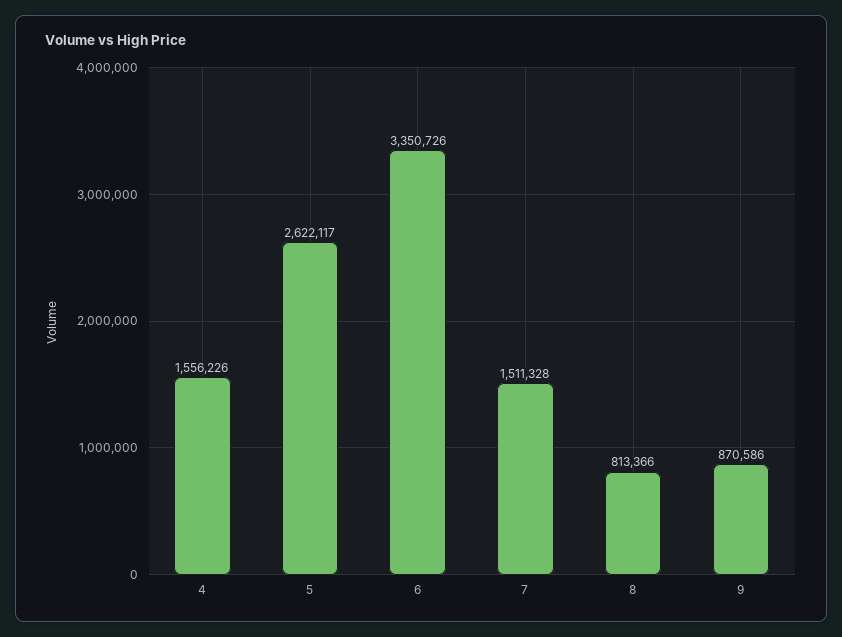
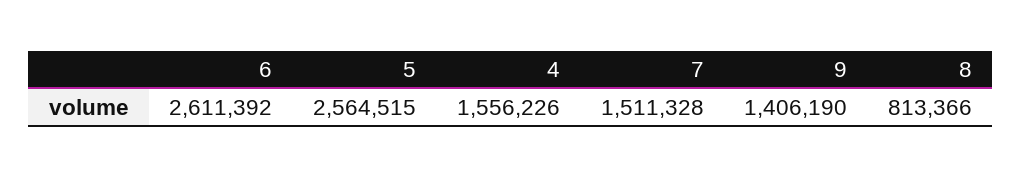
  {
    "4": 1556226,
-   "5": 2622117,
+   "5": 2564515,
-   "6": 3350726,
+   "6": 2611392,
    "7": 1511328,
    "8": 813366,
-   "9": 870586
+   "9": 1406190
  }

